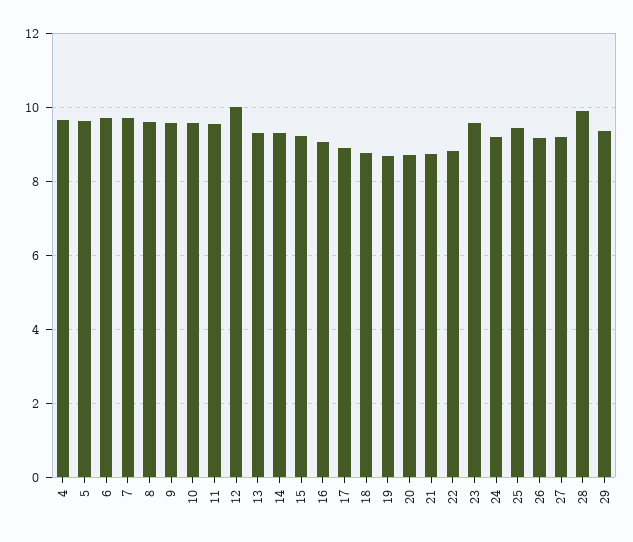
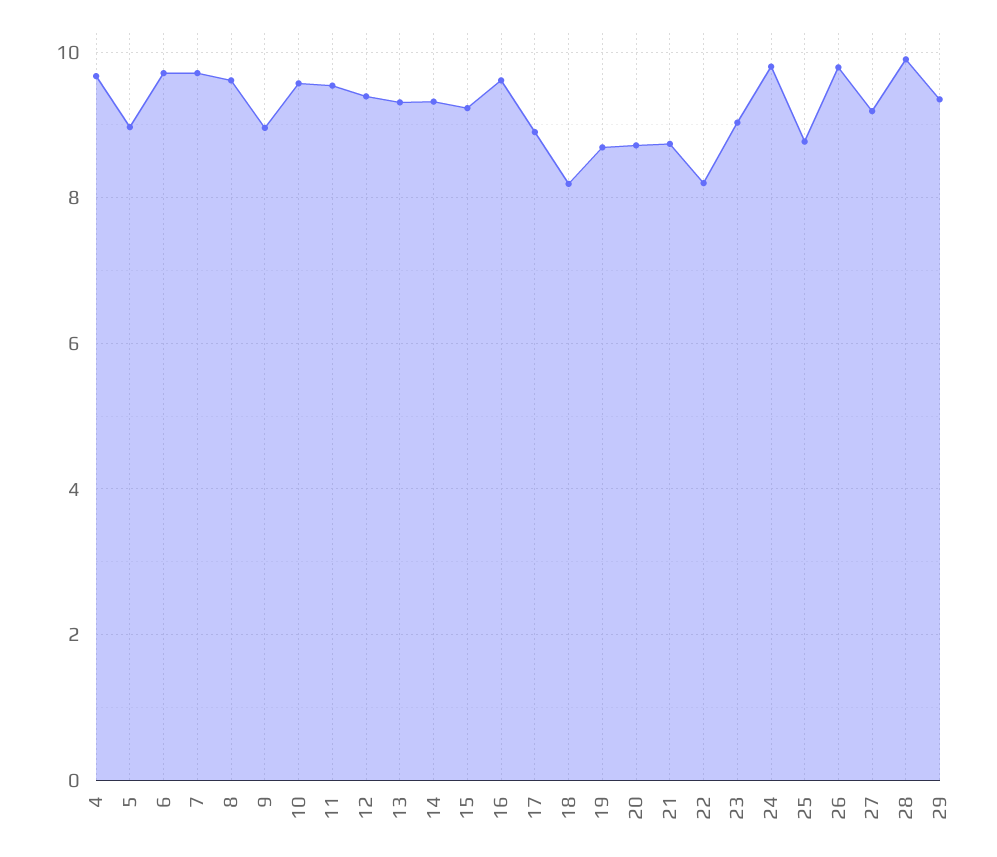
  {
    "4": 9.6,
-   "5": 9.6,
+   "5": 9,
    "6": 9.8,
    "7": 9.8,
    "8": 9.6,
-   "9": 9.6,
+   "9": 9,
    "10": 9.6,
    "11": 9.6,
-   "12": 10,
+   "12": 9.4,
    "13": 9.4,
    "14": 9.4,
    "15": 9.2,
-   "16": 9,
+   "16": 9.6,
    "17": 9,
-   "18": 8.8,
+   "18": 8.2,
    "19": 8.6,
    "20": 8.8,
    "21": 8.8,
-   "22": 8.8,
+   "22": 8.2,
-   "23": 9.6,
+   "23": 9,
-   "24": 9.2,
+   "24": 9.8,
-   "25": 9.4,
+   "25": 8.8,
-   "26": 9.2,
+   "26": 9.8,
    "27": 9.2,
    "28": 10,
    "29": 9.4
  }

